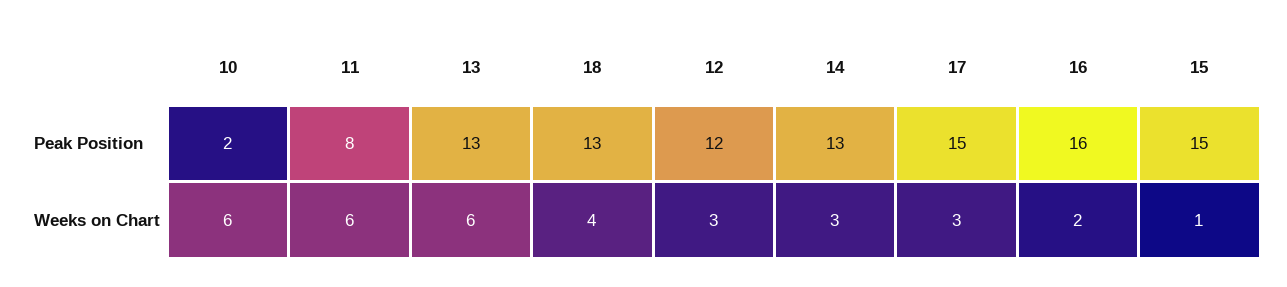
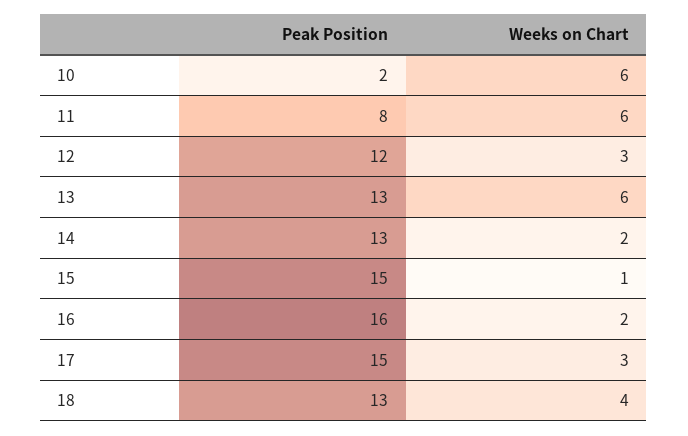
  {
    "10": {
      "Peak Position": 2,
      "Weeks on Chart": 6
    },
    "11": {
      "Peak Position": 8,
      "Weeks on Chart": 6
    },
    "13": {
      "Peak Position": 13,
      "Weeks on Chart": 6
    },
    "18": {
      "Peak Position": 13,
      "Weeks on Chart": 4
    },
    "12": {
      "Peak Position": 12,
      "Weeks on Chart": 3
    },
    "14": {
      "Peak Position": 13,
-     "Weeks on Chart": 3
+     "Weeks on Chart": 2
    },
    "17": {
      "Peak Position": 15,
      "Weeks on Chart": 3
    },
    "16": {
      "Peak Position": 16,
      "Weeks on Chart": 2
    },
    "15": {
      "Peak Position": 15,
      "Weeks on Chart": 1
    }
  }

